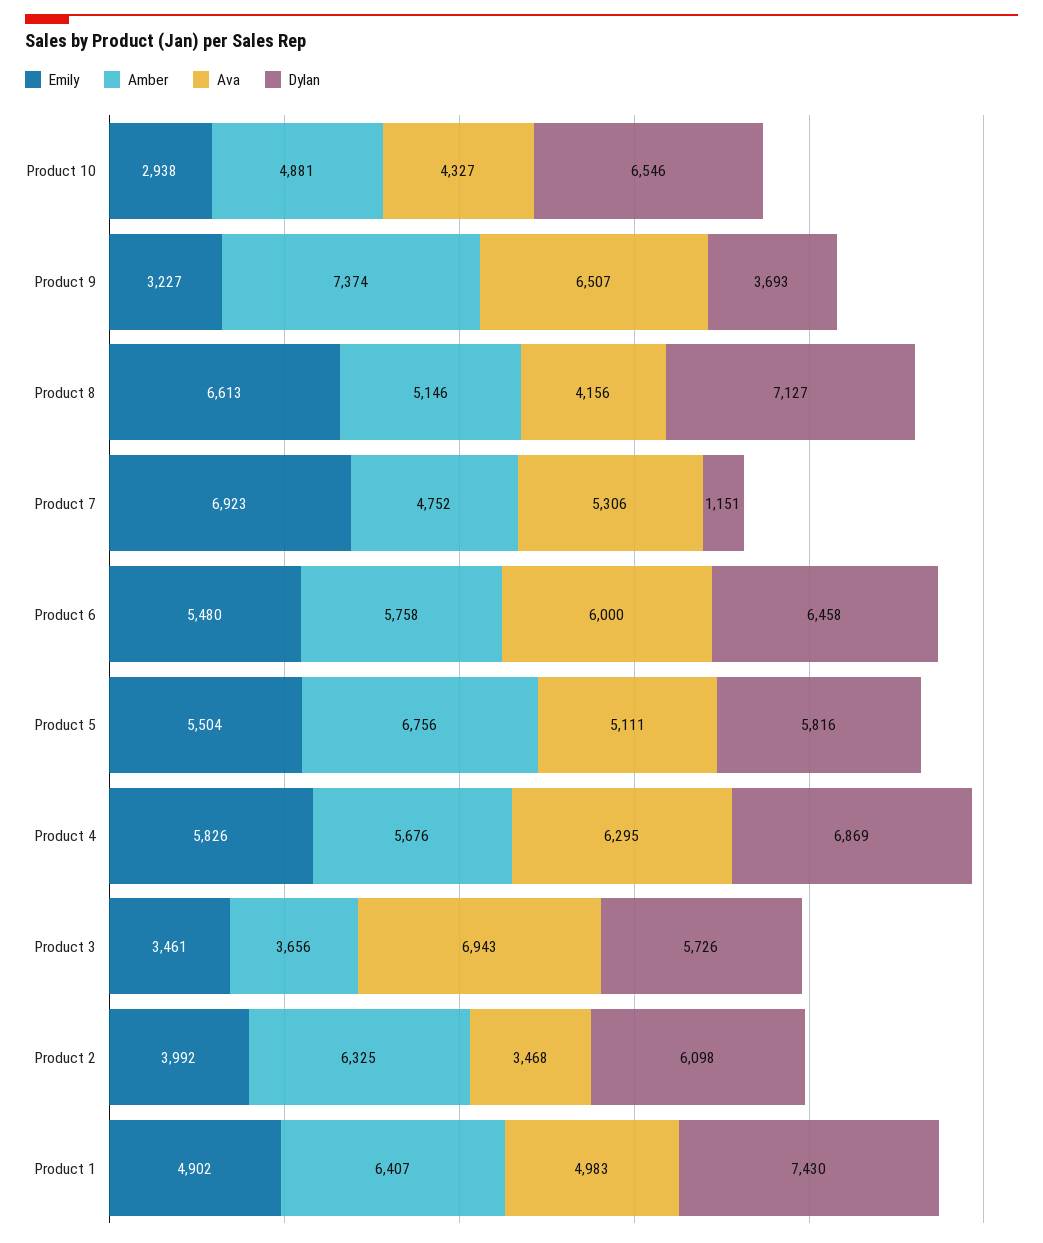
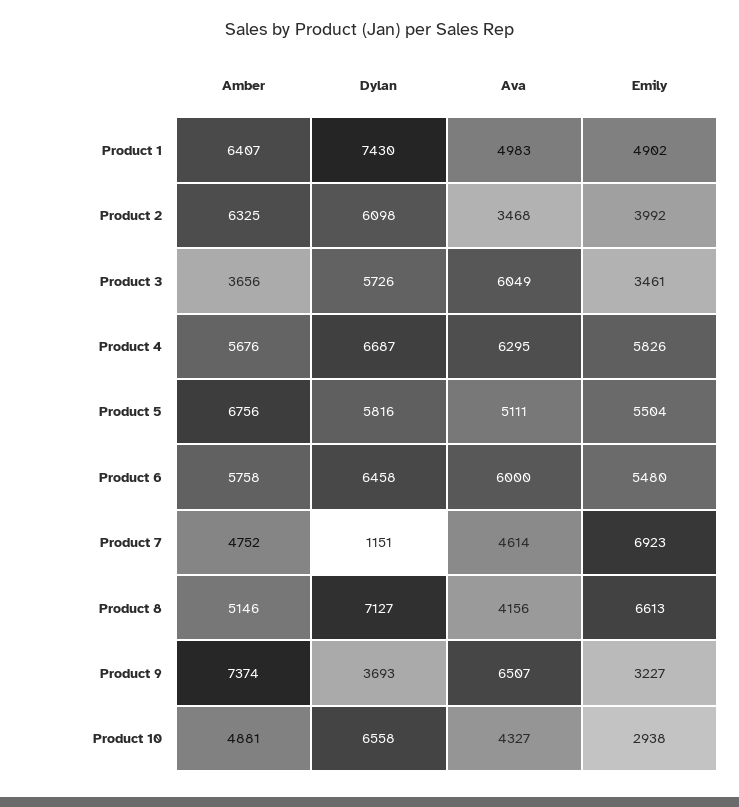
  {
    "Emily": {
      "Product 10": 2938,
      "Product 9": 3227,
      "Product 8": 6613,
      "Product 7": 6923,
      "Product 6": 5480,
      "Product 5": 5504,
      "Product 4": 5826,
      "Product 3": 3461,
      "Product 2": 3992,
      "Product 1": 4902
    },
    "Amber": {
      "Product 10": 4881,
      "Product 9": 7374,
      "Product 8": 5146,
      "Product 7": 4752,
      "Product 6": 5758,
      "Product 5": 6756,
      "Product 4": 5676,
      "Product 3": 3656,
      "Product 2": 6325,
      "Product 1": 6407
    },
    "Ava": {
      "Product 10": 4327,
      "Product 9": 6507,
      "Product 8": 4156,
-     "Product 7": 5306,
+     "Product 7": 4614,
      "Product 6": 6000,
      "Product 5": 5111,
      "Product 4": 6295,
-     "Product 3": 6943,
+     "Product 3": 6049,
      "Product 2": 3468,
      "Product 1": 4983
    },
    "Dylan": {
-     "Product 10": 6546,
+     "Product 10": 6558,
      "Product 9": 3693,
      "Product 8": 7127,
      "Product 7": 1151,
      "Product 6": 6458,
      "Product 5": 5816,
-     "Product 4": 6869,
+     "Product 4": 6687,
      "Product 3": 5726,
      "Product 2": 6098,
      "Product 1": 7430
    }
  }

